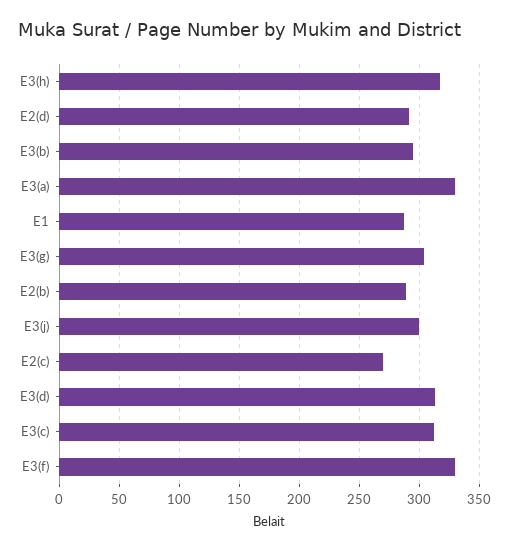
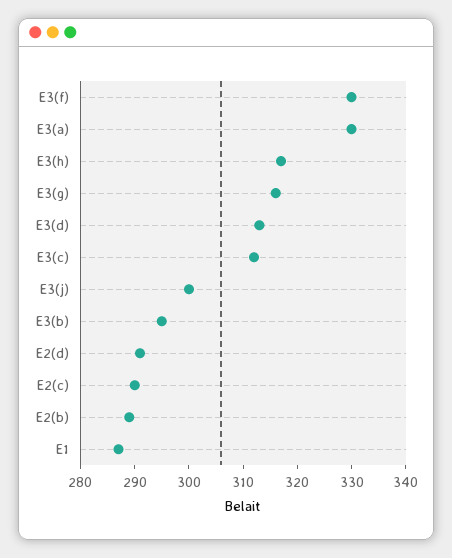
  {
    "E3(h)": 315,
    "E2(d)": 290,
    "E3(b)": 295,
    "E3(a)": 330,
    "E1": 285,
-   "E3(g)": 305,
+   "E3(g)": 315,
    "E2(b)": 290,
    "E3(j)": 300,
-   "E2(c)": 270,
+   "E2(c)": 290,
    "E3(d)": 315,
    "E3(c)": 310,
    "E3(f)": 330
  }

